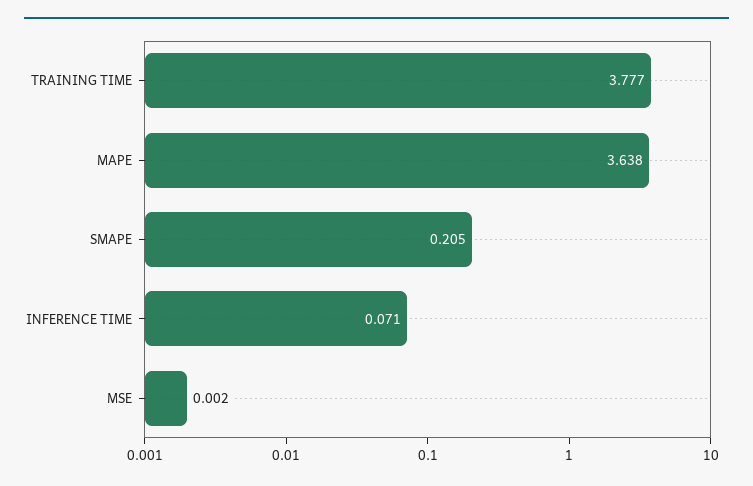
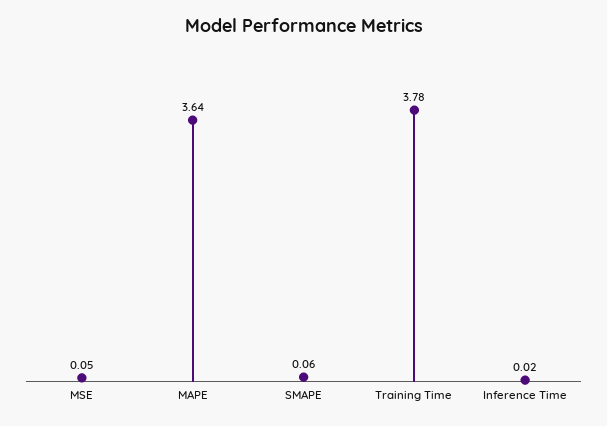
  {
    "TRAINING TIME": 3.777,
    "MAPE": 3.638,
-   "SMAPE": 0.205,
+   "SMAPE": 0.06,
-   "INFERENCE TIME": 0.071,
+   "INFERENCE TIME": 0.02,
-   "MSE": 0.002
+   "MSE": 0.05
  }

